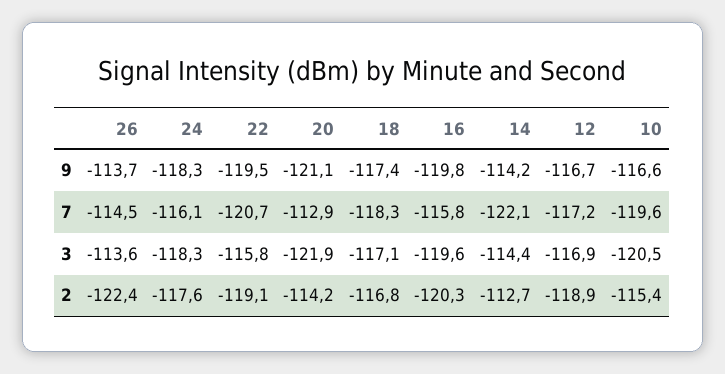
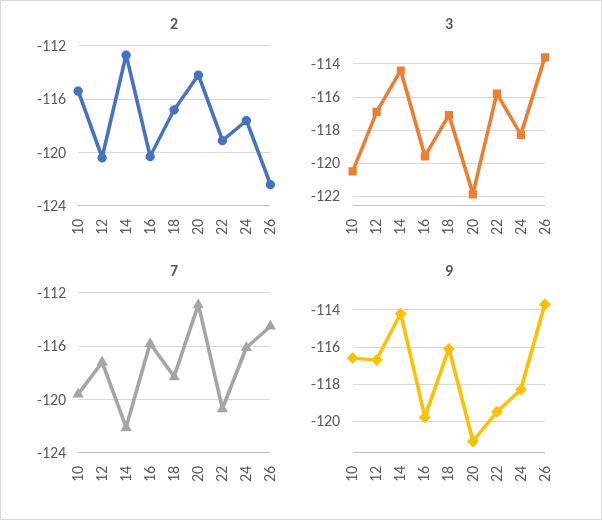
  {
    "9": {
      "26": -113.7,
      "24": -118.3,
      "22": -119.5,
      "20": -121.1,
-     "18": -117.4,
+     "18": -116,
      "16": -119.8,
      "14": -114.2,
      "12": -116.7,
      "10": -116.6
    },
    "7": {
      "26": -114.5,
      "24": -116.1,
      "22": -120.7,
      "20": -112.9,
      "18": -118.3,
      "16": -115.8,
      "14": -122.1,
      "12": -117.2,
      "10": -119.6
    },
    "3": {
      "26": -113.6,
      "24": -118.3,
      "22": -115.8,
      "20": -121.9,
      "18": -117.1,
      "16": -119.6,
      "14": -114.4,
      "12": -116.9,
      "10": -120.5
    },
    "2": {
      "26": -122.4,
      "24": -117.6,
      "22": -119.1,
      "20": -114.2,
      "18": -116.8,
      "16": -120.3,
      "14": -112.7,
-     "12": -118.9,
+     "12": -120.5,
      "10": -115.4
    }
  }

